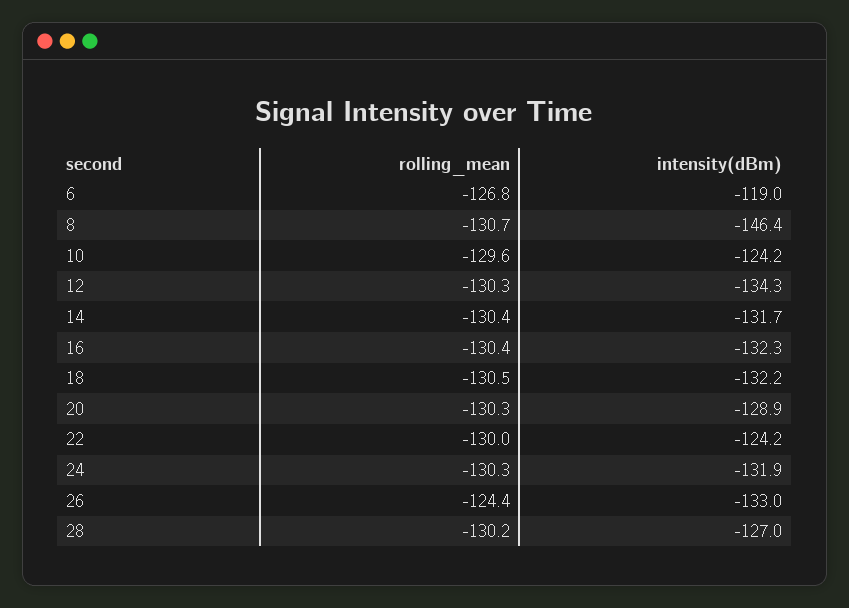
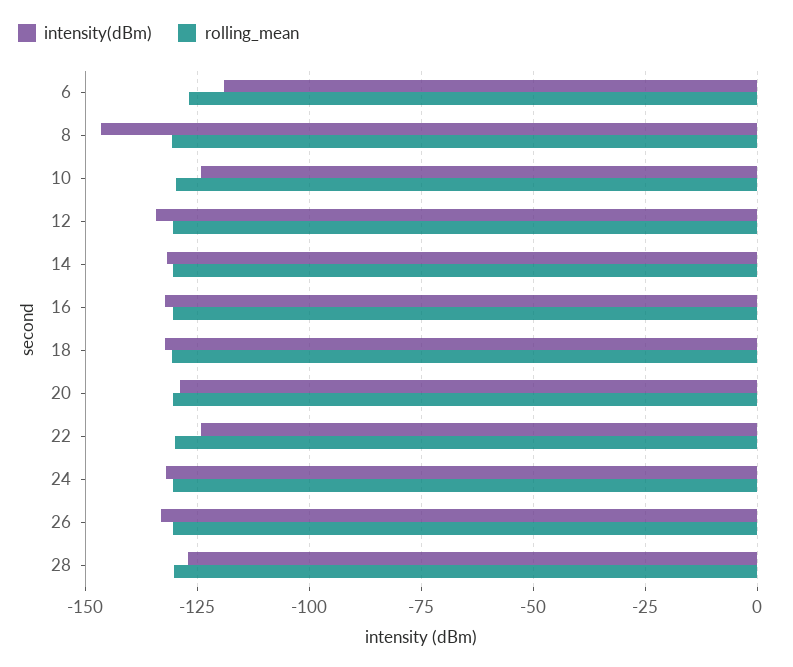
  {
    "rolling_mean": {
      "6": -126.8,
      "8": -130.7,
      "10": -129.6,
      "12": -130.3,
      "14": -130.4,
      "16": -130.4,
      "18": -130.5,
      "20": -130.3,
      "22": -130,
      "24": -130.3,
-     "26": -124.4,
+     "26": -130,
      "28": -130.2
    },
    "intensity(dBm)": {
      "6": -119,
      "8": -146.4,
      "10": -124.2,
      "12": -134.3,
      "14": -131.7,
      "16": -132.3,
      "18": -132.2,
      "20": -128.9,
      "22": -124.2,
      "24": -131.9,
      "26": -133,
      "28": -127
    }
  }

